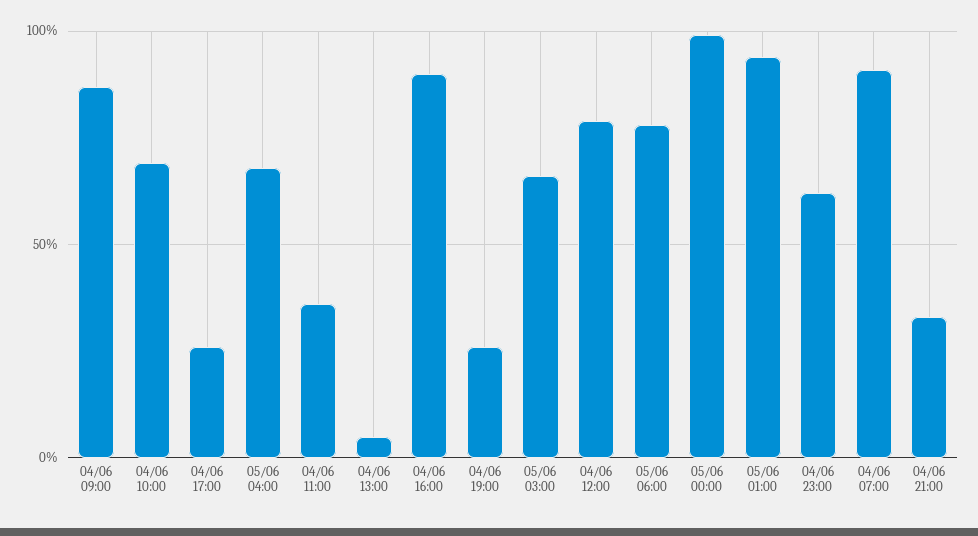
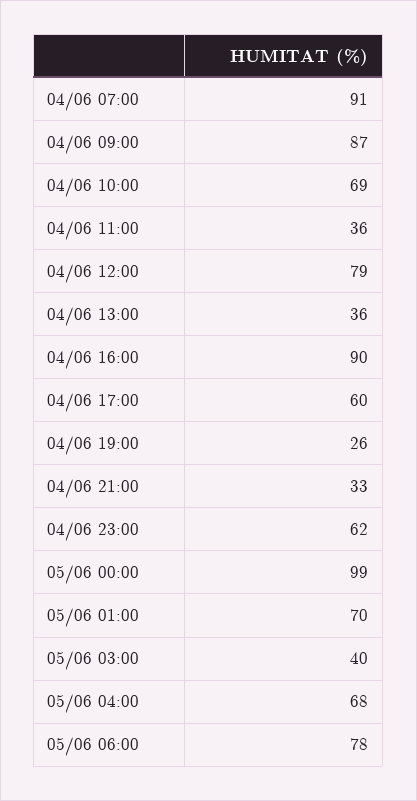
  {
    "04/06 09:00": 87,
    "04/06 10:00": 69,
-   "04/06 17:00": 25,
+   "04/06 17:00": 60,
    "05/06 04:00": 68,
    "04/06 11:00": 36,
-   "04/06 13:00": 5,
+   "04/06 13:00": 36,
    "04/06 16:00": 90,
    "04/06 19:00": 26,
-   "05/06 03:00": 65,
+   "05/06 03:00": 40,
    "04/06 12:00": 79,
    "05/06 06:00": 78,
    "05/06 00:00": 99,
-   "05/06 01:00": 95,
+   "05/06 01:00": 70,
    "04/06 23:00": 62,
    "04/06 07:00": 91,
    "04/06 21:00": 33
  }

